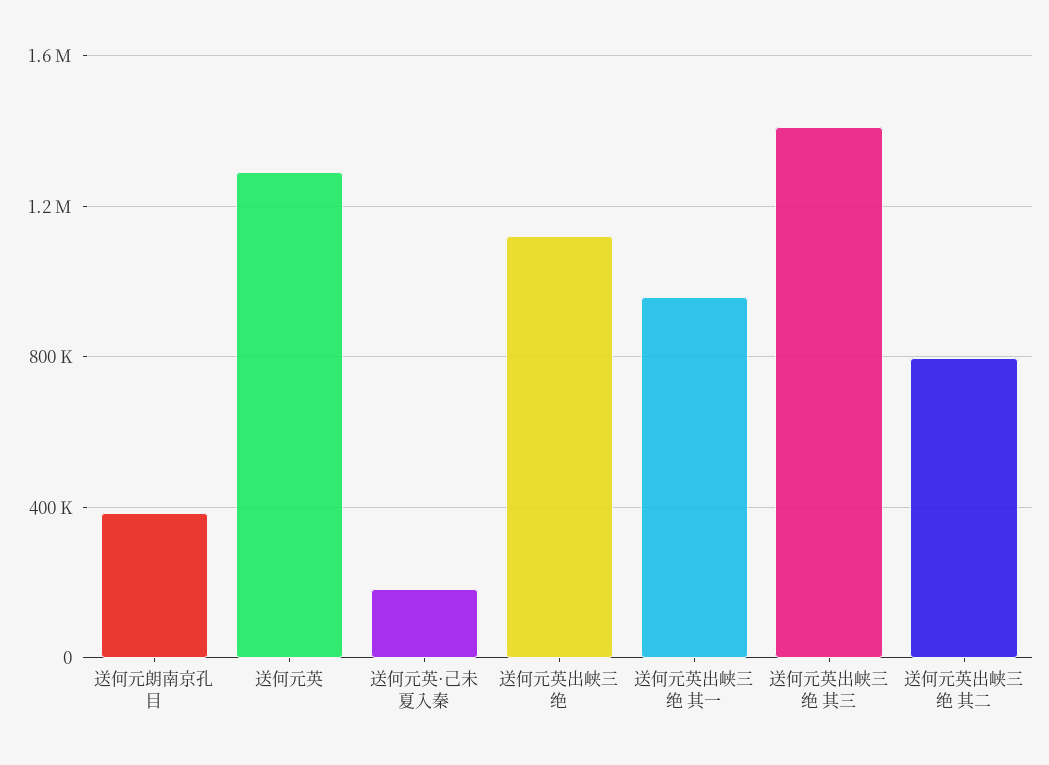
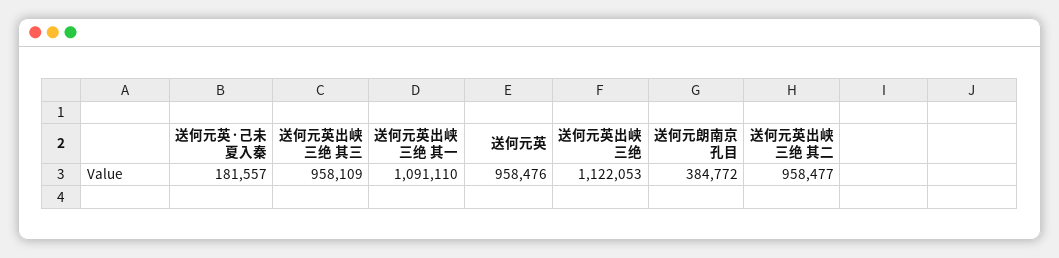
  {
    "送何元朗南京孔目": 384772,
-   "送何元英": 1300000,
+   "送何元英": 958476,
    "送何元英·己未夏入秦": 181557,
    "送何元英出峡三绝": 1122053,
-   "送何元英出峡三绝 其一": 950000,
+   "送何元英出峡三绝 其一": 1091110,
-   "送何元英出峡三绝 其三": 1400000,
+   "送何元英出峡三绝 其三": 958109,
-   "送何元英出峡三绝 其二": 800000
+   "送何元英出峡三绝 其二": 958477
  }

